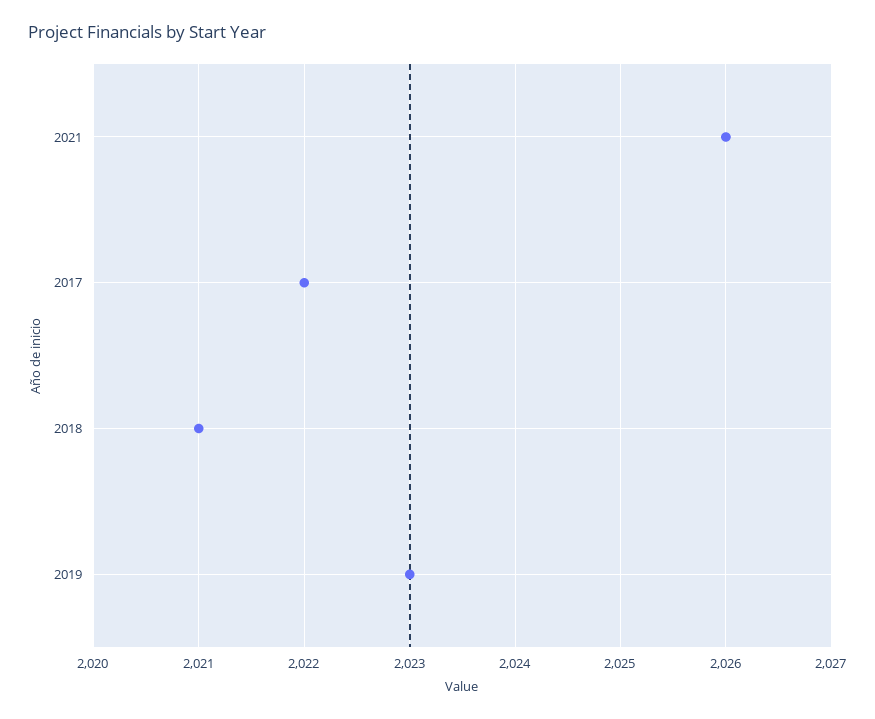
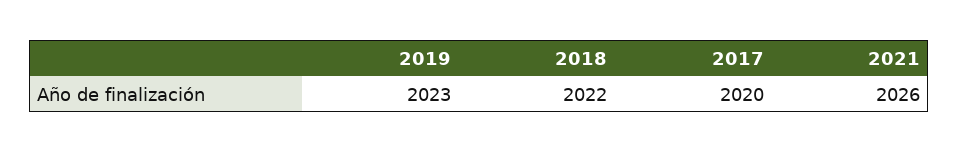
  {
    "2021": 2026,
-   "2017": 2022,
+   "2017": 2020,
-   "2018": 2021,
+   "2018": 2022,
    "2019": 2023
  }

